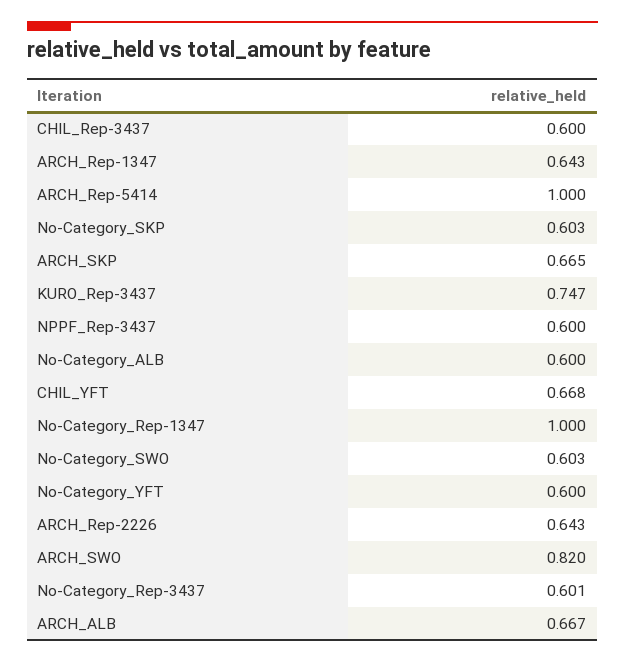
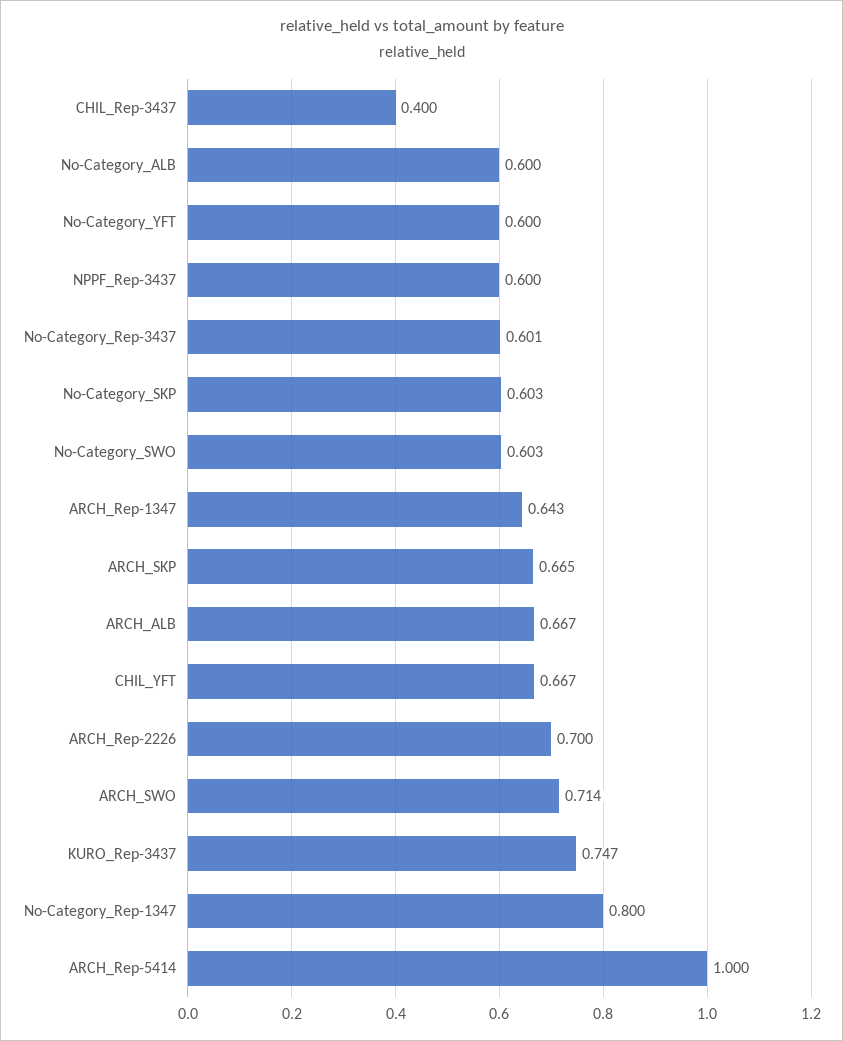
  {
-   "CHIL_Rep-3437": 0.6,
+   "CHIL_Rep-3437": 0.4,
    "ARCH_Rep-1347": 0.643,
    "ARCH_Rep-5414": 1,
    "No-Category_SKP": 0.603,
    "ARCH_SKP": 0.665,
    "KURO_Rep-3437": 0.747,
    "NPPF_Rep-3437": 0.6,
    "No-Category_ALB": 0.6,
-   "CHIL_YFT": 0.668,
+   "CHIL_YFT": 0.667,
-   "No-Category_Rep-1347": 1,
+   "No-Category_Rep-1347": 0.8,
    "No-Category_SWO": 0.603,
    "No-Category_YFT": 0.6,
-   "ARCH_Rep-2226": 0.643,
+   "ARCH_Rep-2226": 0.7,
-   "ARCH_SWO": 0.82,
+   "ARCH_SWO": 0.714,
    "No-Category_Rep-3437": 0.601,
    "ARCH_ALB": 0.667
  }

